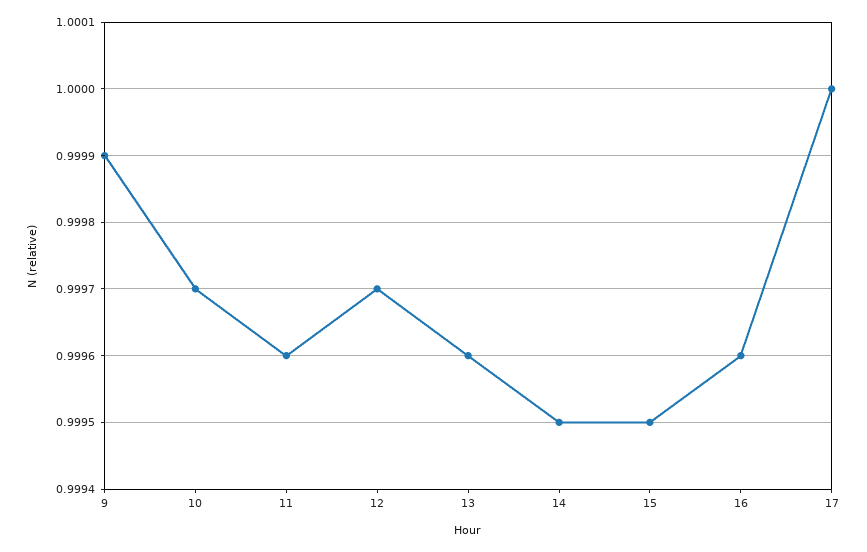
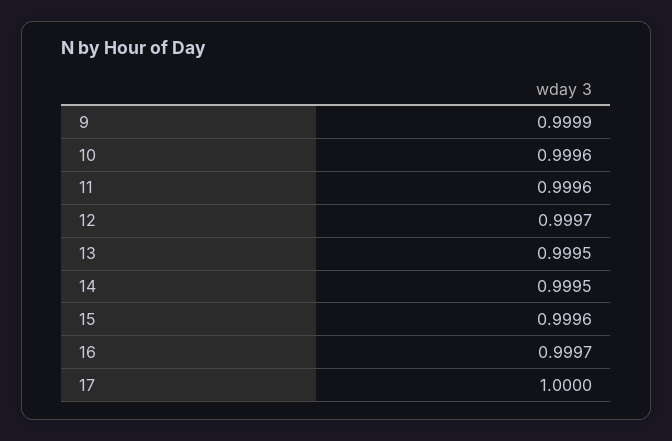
  {
    "9": 0.9999,
-   "10": 0.9997,
+   "10": 0.9996,
    "11": 0.9996,
    "12": 0.9997,
-   "13": 0.9996,
+   "13": 0.9995,
    "14": 0.9995,
-   "15": 0.9995,
+   "15": 0.9996,
-   "16": 0.9996,
+   "16": 0.9997,
    "17": 1
  }

